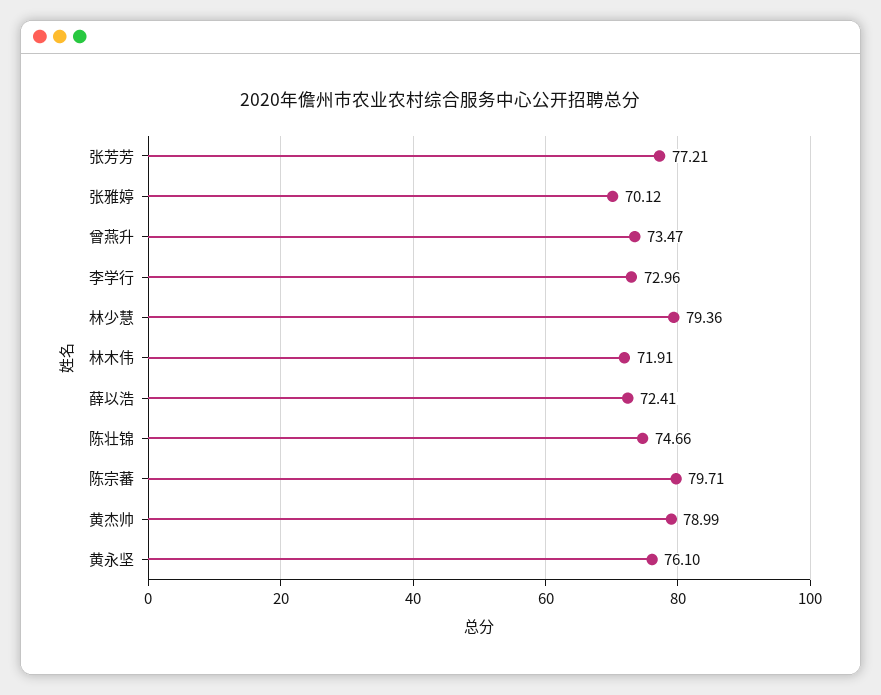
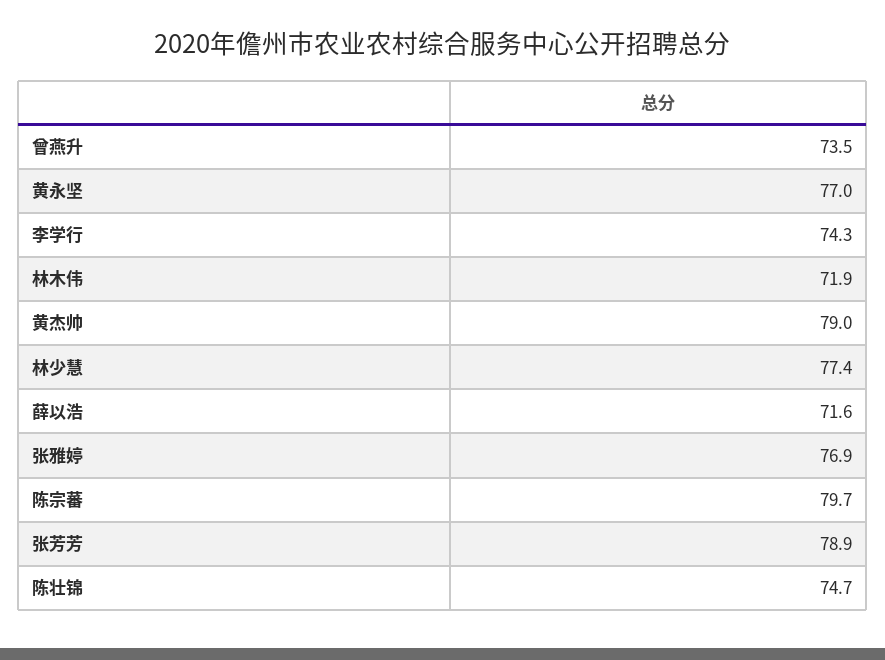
  {
-   "张芳芳": 77.21,
+   "张芳芳": 78.9,
-   "张雅婷": 70.12,
+   "张雅婷": 76.9,
    "曾燕升": 73.47,
-   "李学行": 72.96,
+   "李学行": 74.3,
-   "林少慧": 79.36,
+   "林少慧": 77.4,
    "林木伟": 71.91,
-   "薛以浩": 72.41,
+   "薛以浩": 71.6,
    "陈壮锦": 74.66,
    "陈宗蕃": 79.71,
    "黄杰帅": 78.99,
-   "黄永坚": 76.1
+   "黄永坚": 77
  }

